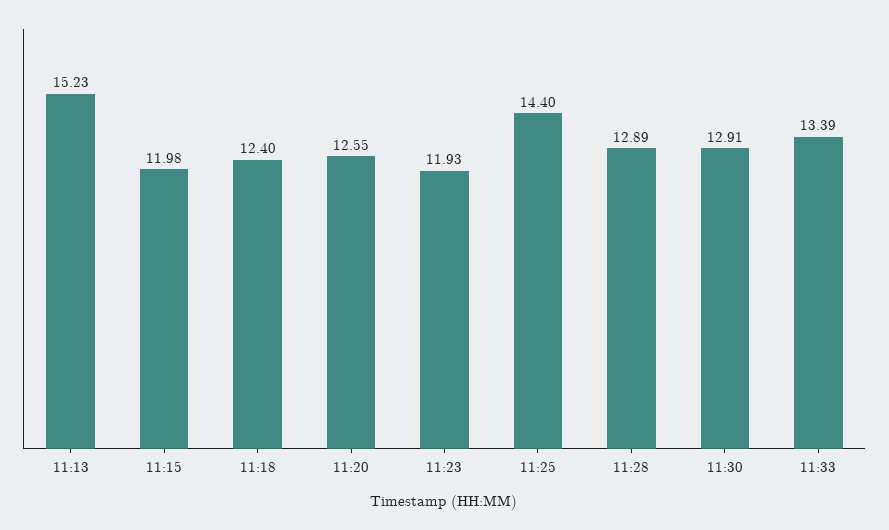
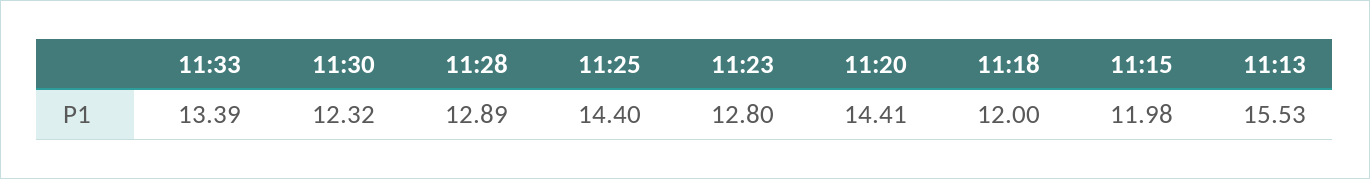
  {
-   "11:13": 15.23,
+   "11:13": 15.53,
    "11:15": 11.98,
-   "11:18": 12.4,
+   "11:18": 12,
-   "11:20": 12.55,
+   "11:20": 14.41,
-   "11:23": 11.93,
+   "11:23": 12.8,
    "11:25": 14.4,
    "11:28": 12.89,
-   "11:30": 12.91,
+   "11:30": 12.32,
    "11:33": 13.39
  }

